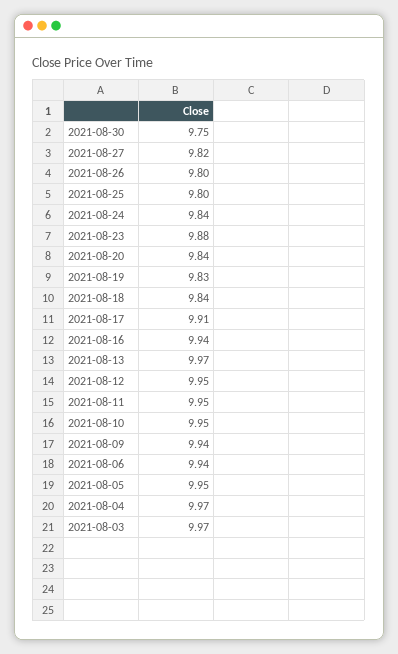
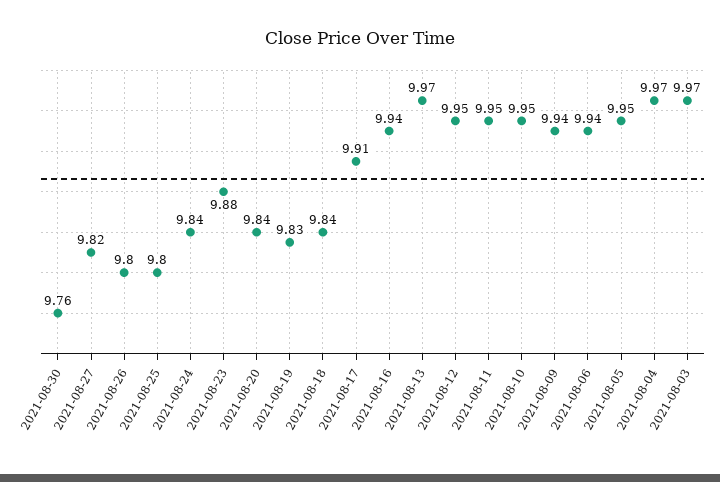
  {
-   "2021-08-30": 9.75,
+   "2021-08-30": 9.76,
    "2021-08-27": 9.82,
    "2021-08-26": 9.8,
    "2021-08-25": 9.8,
    "2021-08-24": 9.84,
    "2021-08-23": 9.88,
    "2021-08-20": 9.84,
    "2021-08-19": 9.83,
    "2021-08-18": 9.84,
    "2021-08-17": 9.91,
    "2021-08-16": 9.94,
    "2021-08-13": 9.97,
    "2021-08-12": 9.95,
    "2021-08-11": 9.95,
    "2021-08-10": 9.95,
    "2021-08-09": 9.94,
    "2021-08-06": 9.94,
    "2021-08-05": 9.95,
    "2021-08-04": 9.97,
    "2021-08-03": 9.97
  }

